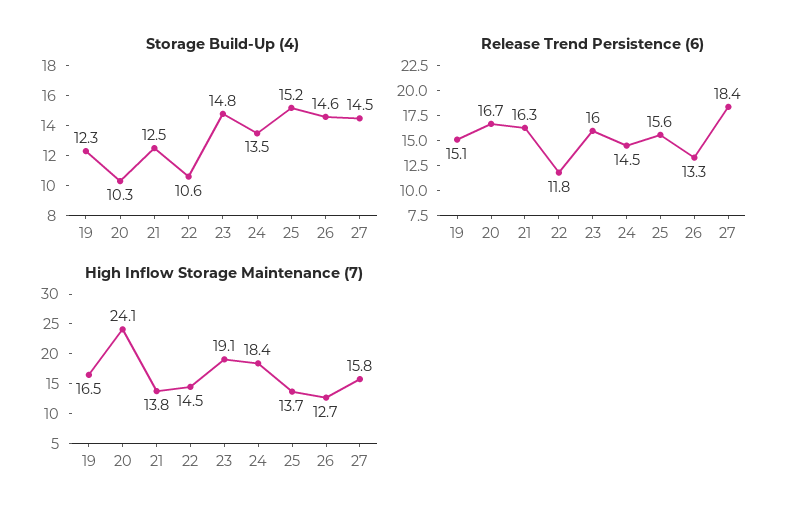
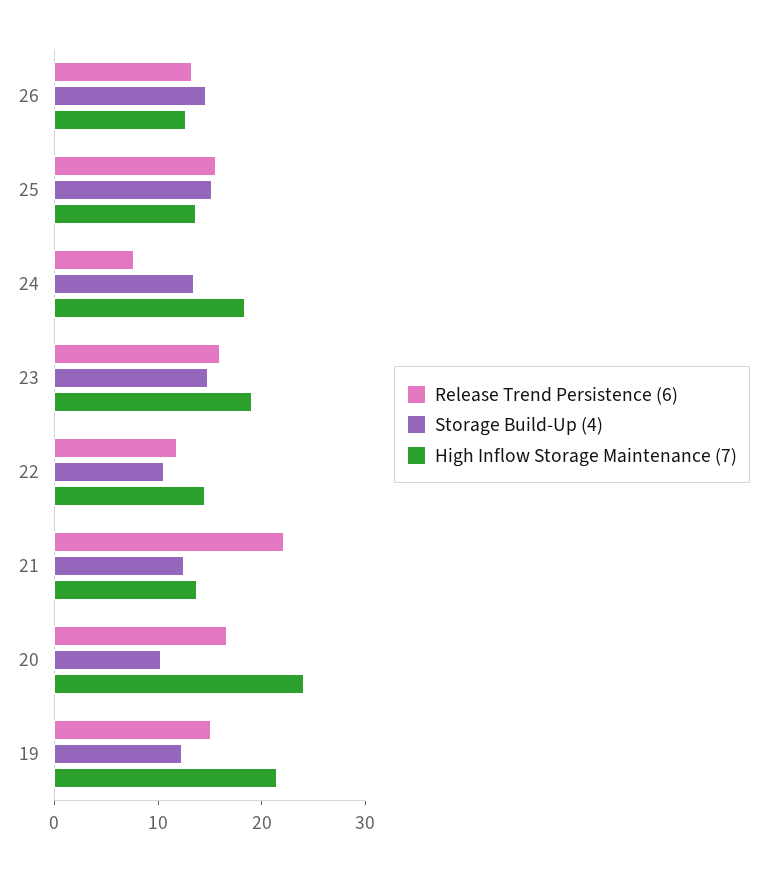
  {
    "Storage Build-Up (4)": {
      "19": 12.3,
      "20": 10.3,
      "21": 12.5,
      "22": 10.6,
      "23": 14.8,
      "24": 13.5,
      "25": 15.2,
-     "26": 14.6,
+     "26": 14.6
-     "27": 14.5
    },
    "Release Trend Persistence (6)": {
      "19": 15.1,
      "20": 16.7,
-     "21": 16.3,
+     "21": 22,
      "22": 11.8,
      "23": 16,
-     "24": 14.5,
+     "24": 8,
      "25": 15.6,
-     "26": 13.3,
+     "26": 13.3
-     "27": 18.4
    },
    "High Inflow Storage Maintenance (7)": {
-     "19": 16.5,
+     "19": 22,
      "20": 24.1,
      "21": 13.8,
      "22": 14.5,
      "23": 19.1,
      "24": 18.4,
      "25": 13.7,
-     "26": 12.7,
+     "26": 12.7
-     "27": 15.8
    }
  }

